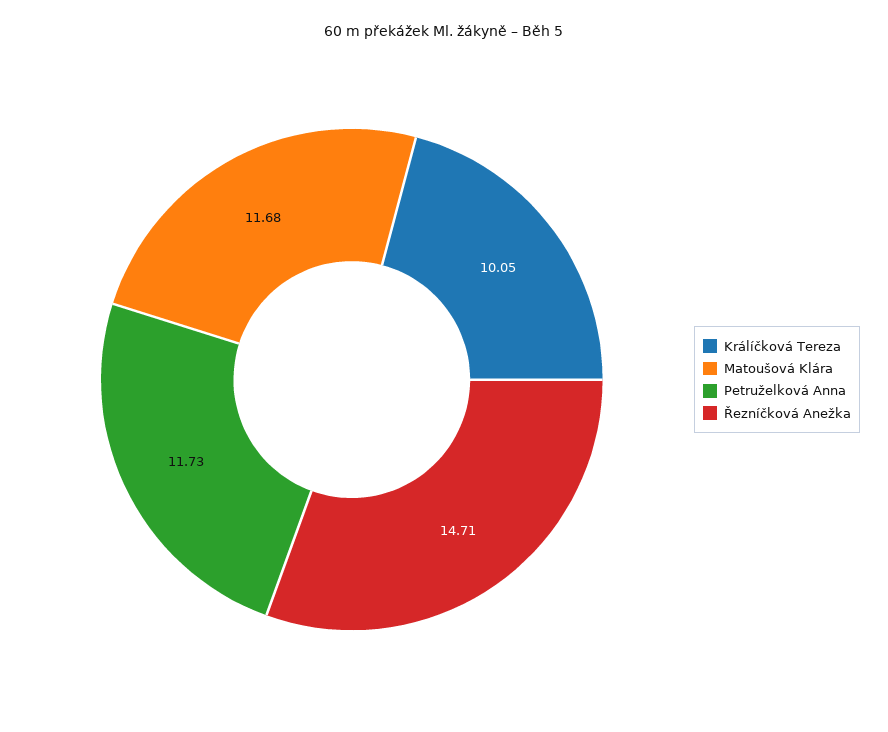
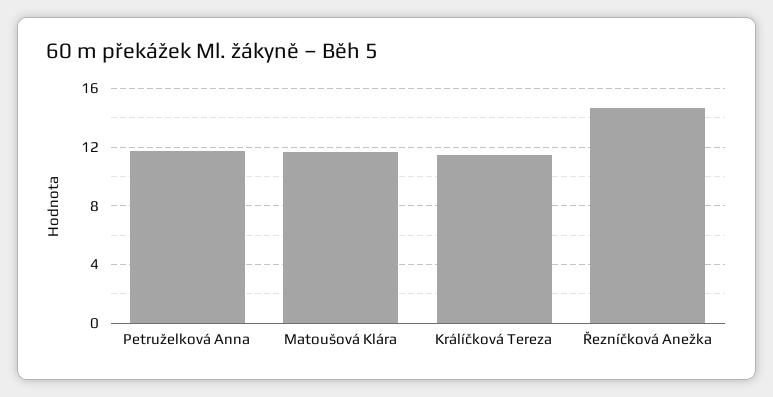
  {
-   "Králíčková Tereza": 10.05,
+   "Králíčková Tereza": 11.5,
    "Matoušová Klára": 11.68,
    "Petruželková Anna": 11.73,
    "Řezníčková Anežka": 14.71
  }

